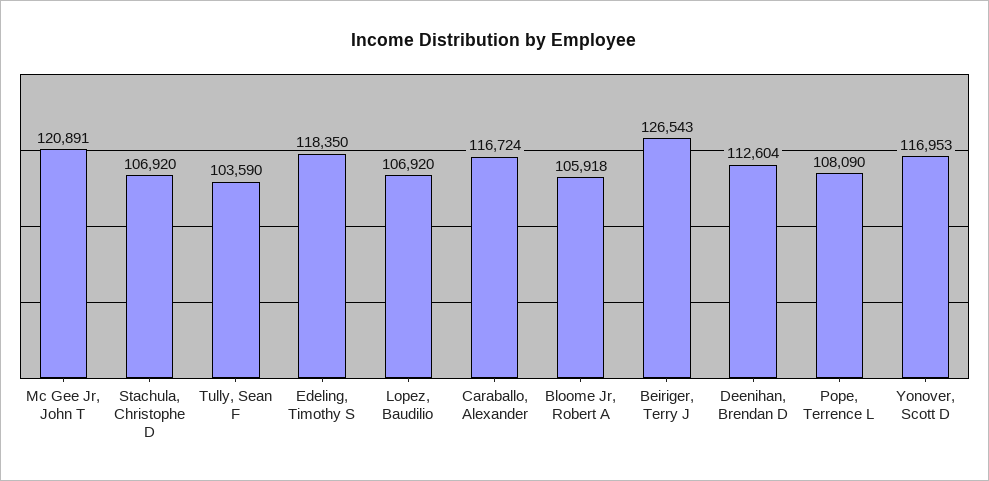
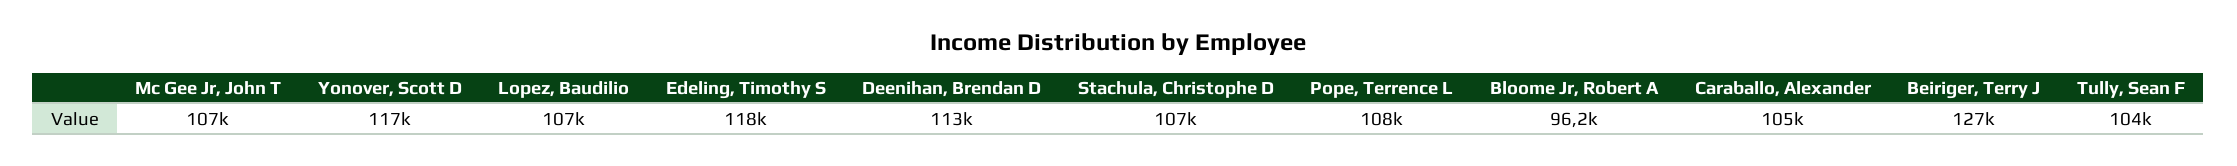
  {
-   "Mc Gee Jr, John T": 120891,
+   "Mc Gee Jr, John T": 107000,
    "Stachula, Christophe D": 106920,
    "Tully, Sean F": 103590,
    "Edeling, Timothy S": 118350,
    "Lopez, Baudilio": 106920,
-   "Caraballo, Alexander": 116724,
+   "Caraballo, Alexander": 105000,
-   "Bloome Jr, Robert A": 105918,
+   "Bloome Jr, Robert A": 96200,
    "Beiriger, Terry J": 126543,
    "Deenihan, Brendan D": 112604,
    "Pope, Terrence L": 108090,
    "Yonover, Scott D": 116953
  }

